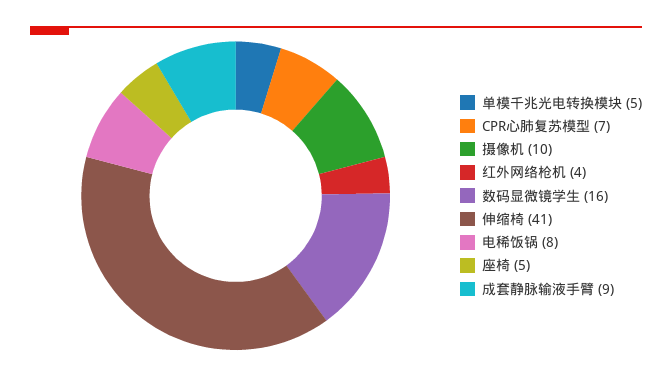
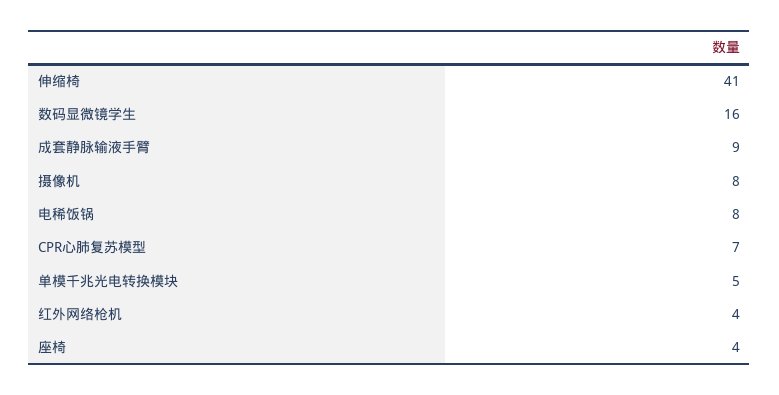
  {
    "单模千兆光电转换模块": 5,
    "CPR心肺复苏模型": 7,
-   "摄像机": 10,
+   "摄像机": 8,
    "红外网络枪机": 4,
    "数码显微镜学生": 16,
    "伸缩椅": 41,
    "电稀饭锅": 8,
-   "座椅": 5,
+   "座椅": 4,
    "成套静脉输液手臂": 9
  }

